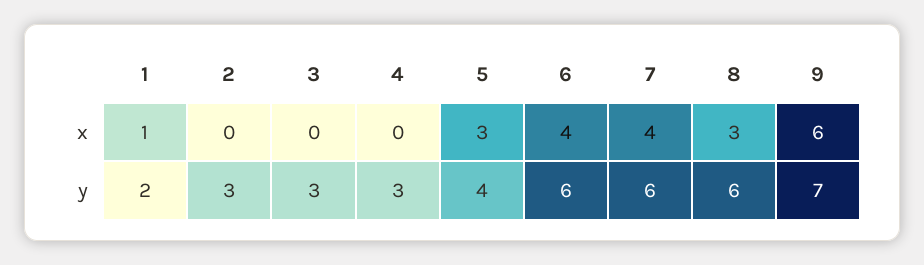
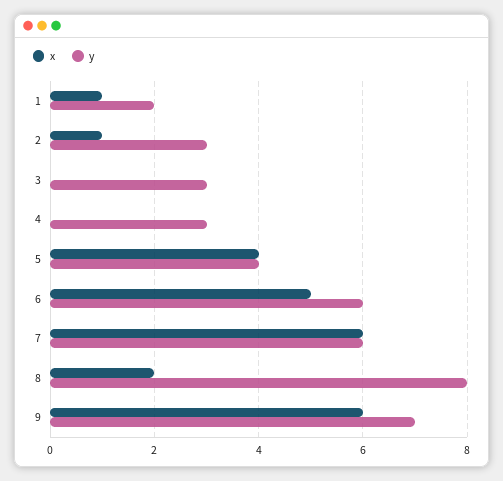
  {
    "x": {
      "1": 1,
-     "2": 0,
+     "2": 1,
      "3": 0,
      "4": 0,
-     "5": 3,
+     "5": 4,
-     "6": 4,
+     "6": 5,
-     "7": 4,
+     "7": 6,
-     "8": 3,
+     "8": 2,
      "9": 6
    },
    "y": {
      "1": 2,
      "2": 3,
      "3": 3,
      "4": 3,
      "5": 4,
      "6": 6,
      "7": 6,
-     "8": 6,
+     "8": 8,
      "9": 7
    }
  }

